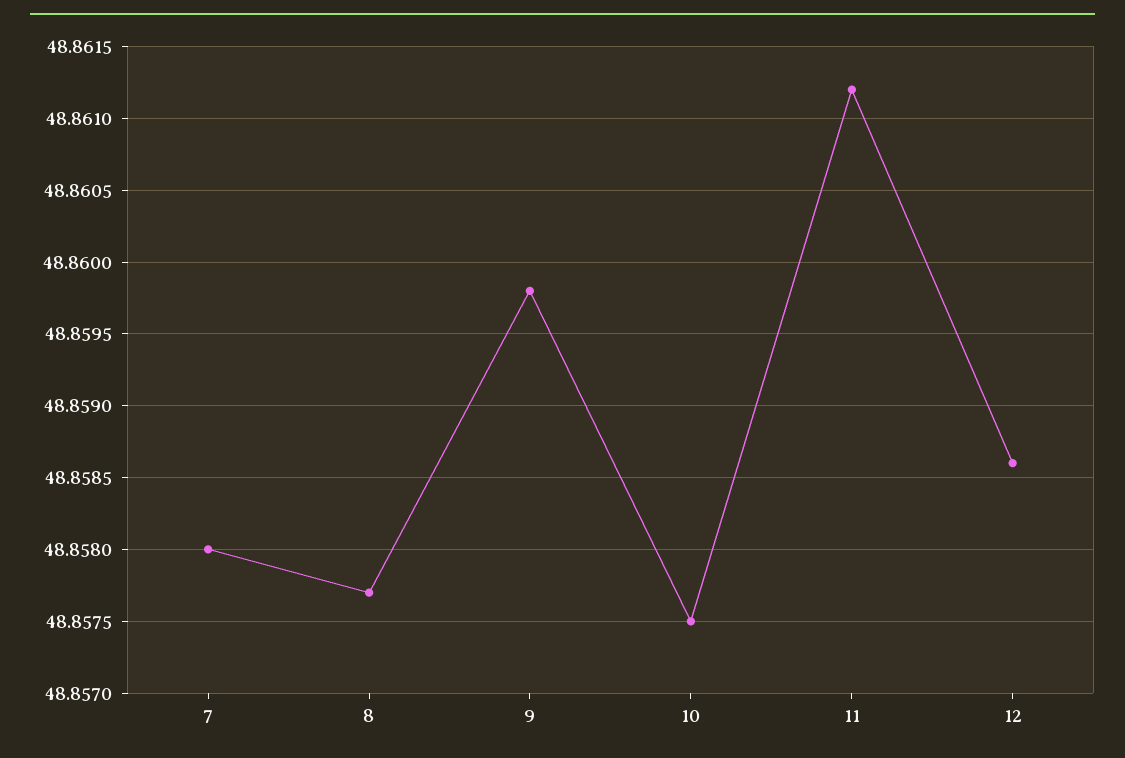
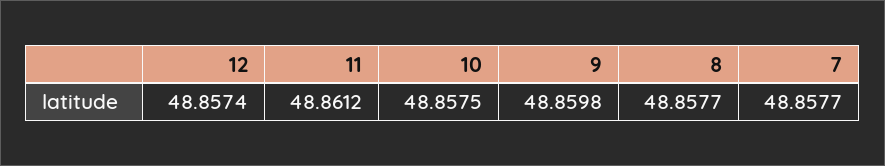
  {
-   "7": 48.858,
+   "7": 48.8577,
    "8": 48.8577,
    "9": 48.8598,
    "10": 48.8575,
    "11": 48.8612,
-   "12": 48.8586
+   "12": 48.8574
  }

